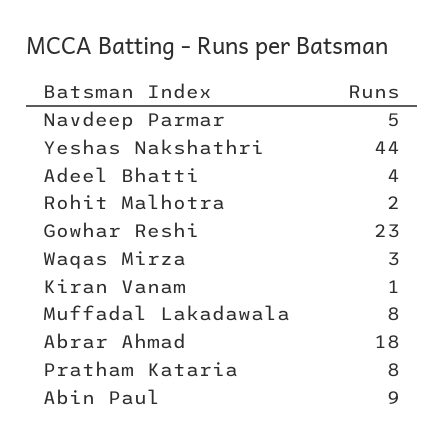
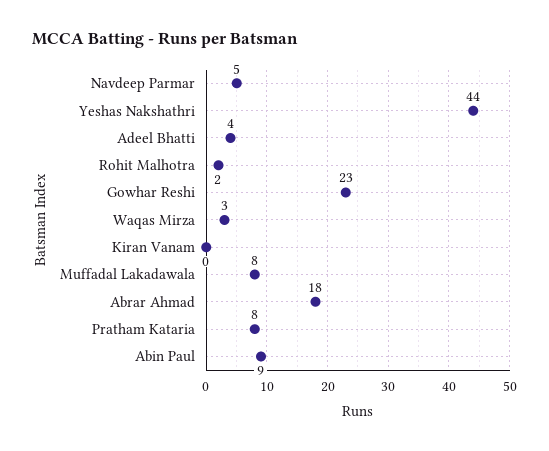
  {
    "Navdeep Parmar": 5,
    "Yeshas Nakshathri": 44,
    "Adeel Bhatti": 4,
    "Rohit Malhotra": 2,
    "Gowhar Reshi": 23,
    "Waqas Mirza": 3,
-   "Kiran Vanam": 1,
+   "Kiran Vanam": 0,
    "Muffadal Lakadawala": 8,
    "Abrar Ahmad": 18,
    "Pratham Kataria": 8,
    "Abin Paul": 9
  }

